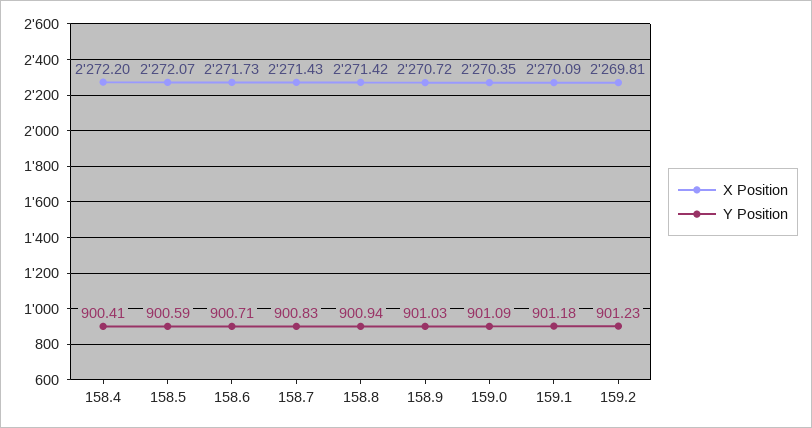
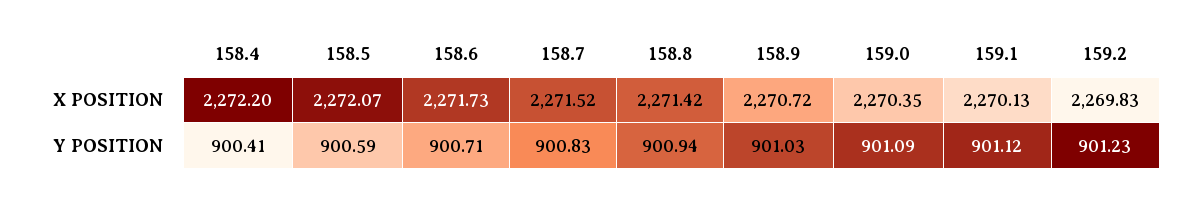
  {
    "X Position": {
      "158.4": 2272.2,
      "158.5": 2272.07,
      "158.6": 2271.73,
-     "158.7": 2271.43,
+     "158.7": 2271.52,
      "158.8": 2271.42,
      "158.9": 2270.72,
      "159.0": 2270.35,
-     "159.1": 2270.09,
+     "159.1": 2270.13,
-     "159.2": 2269.81
+     "159.2": 2269.83
    },
    "Y Position": {
      "158.4": 900.41,
      "158.5": 900.59,
      "158.6": 900.71,
      "158.7": 900.83,
      "158.8": 900.94,
      "158.9": 901.03,
      "159.0": 901.09,
-     "159.1": 901.18,
+     "159.1": 901.12,
      "159.2": 901.23
    }
  }

